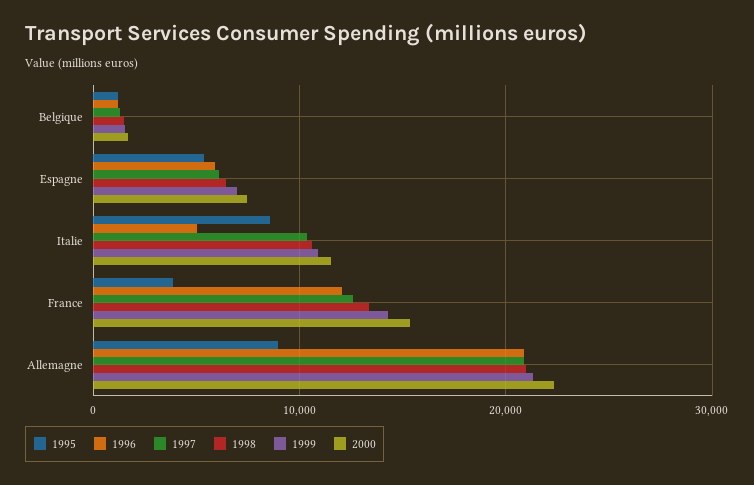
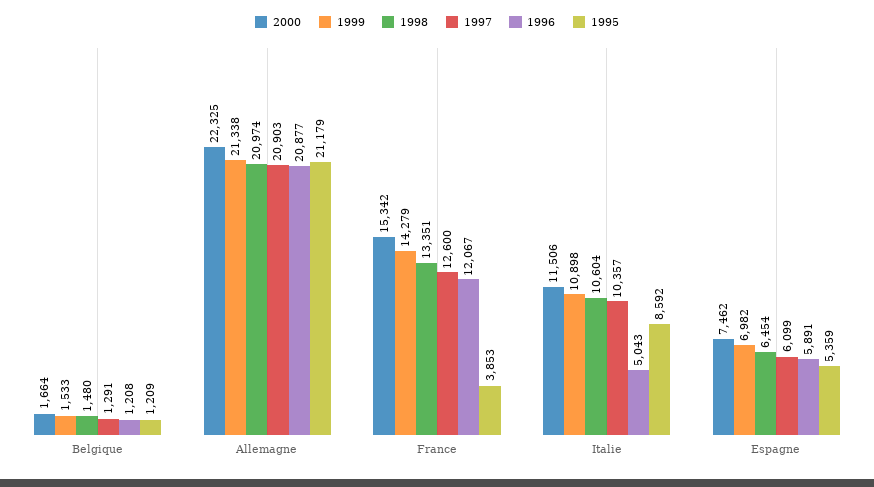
  {
    "1995": {
      "Belgique": 1209,
      "Espagne": 5359,
      "Italie": 8592,
      "France": 3853,
-     "Allemagne": 9000
+     "Allemagne": 21179
    },
    "1996": {
      "Belgique": 1208,
      "Espagne": 5891,
      "Italie": 5043,
      "France": 12067,
      "Allemagne": 20877
    },
    "1997": {
      "Belgique": 1291,
      "Espagne": 6099,
      "Italie": 10357,
      "France": 12600,
      "Allemagne": 20903
    },
    "1998": {
      "Belgique": 1480,
      "Espagne": 6454,
      "Italie": 10604,
      "France": 13351,
      "Allemagne": 20974
    },
    "1999": {
      "Belgique": 1533,
      "Espagne": 6982,
      "Italie": 10898,
      "France": 14279,
      "Allemagne": 21338
    },
    "2000": {
      "Belgique": 1664,
      "Espagne": 7462,
      "Italie": 11506,
      "France": 15342,
      "Allemagne": 22325
    }
  }

